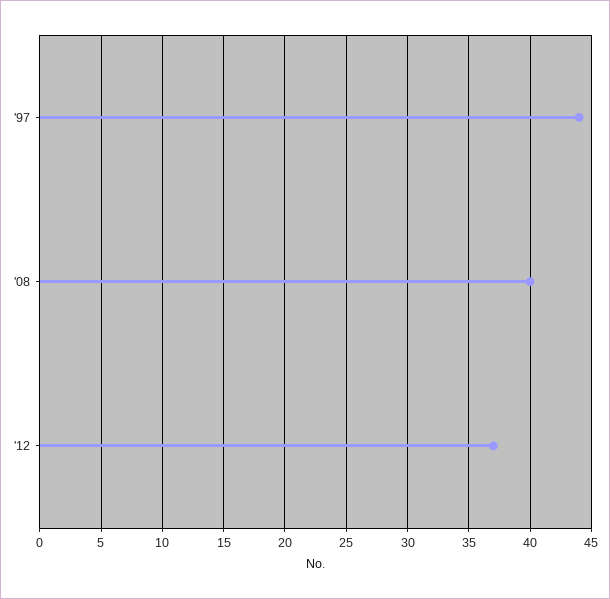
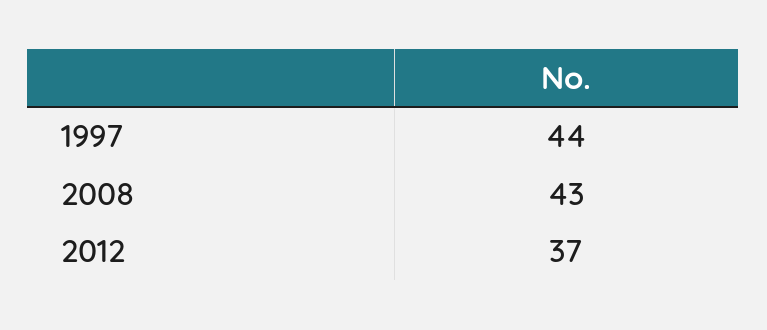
  {
    "'97": 44,
-   "'08": 40,
+   "'08": 43,
    "'12": 37
  }

